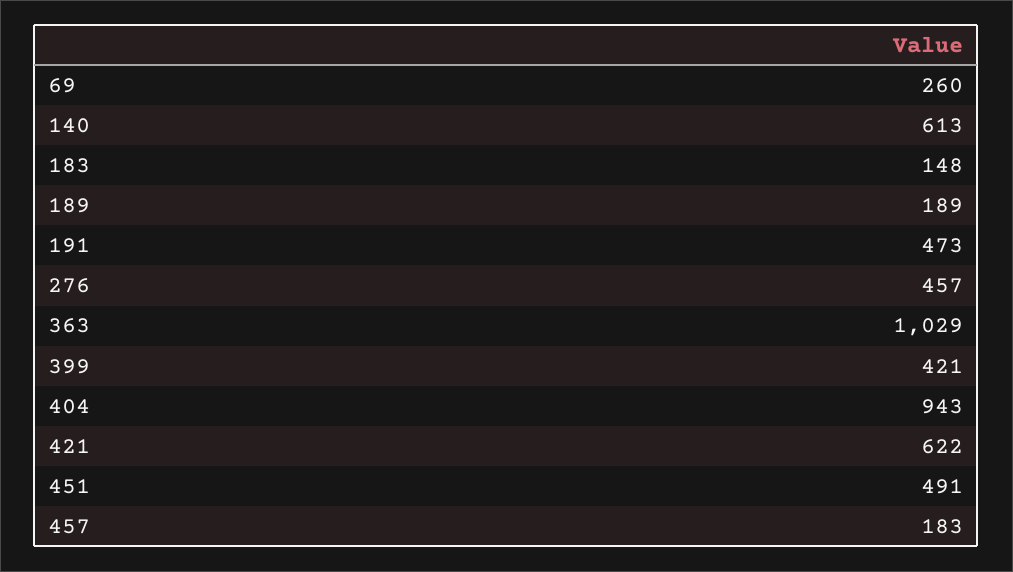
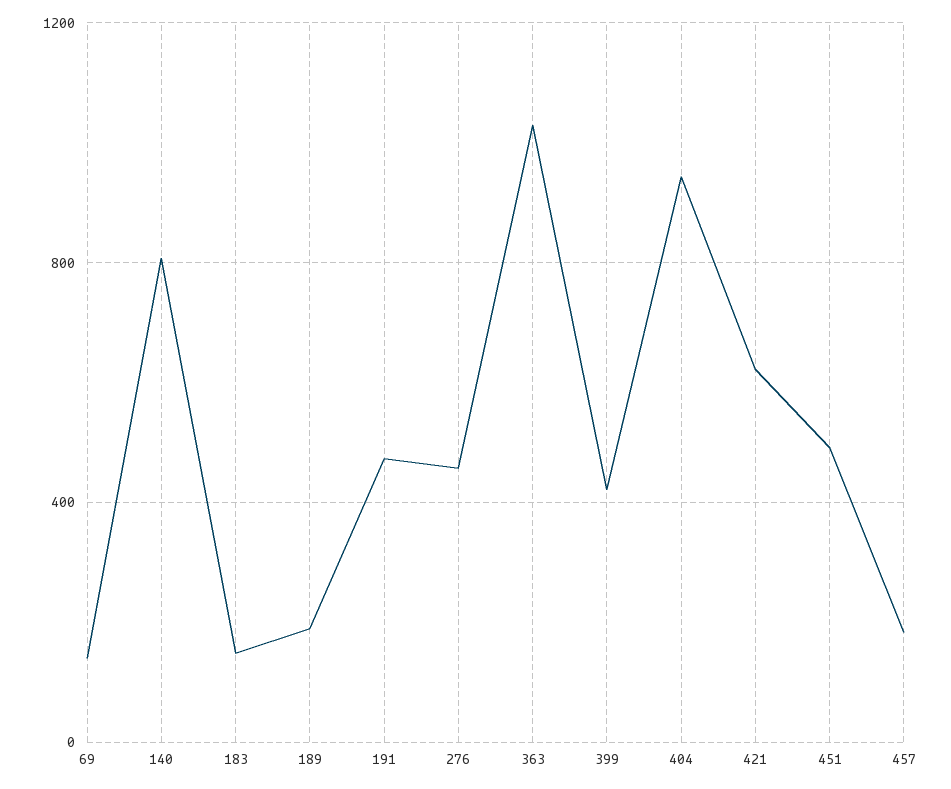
  {
-   "69": 260,
+   "69": 150,
-   "140": 613,
+   "140": 800,
    "183": 148,
    "189": 189,
    "191": 473,
    "276": 457,
    "363": 1029,
    "399": 421,
    "404": 943,
    "421": 622,
    "451": 491,
    "457": 183
  }

